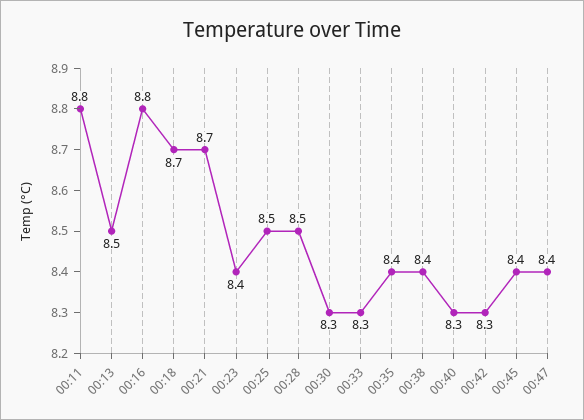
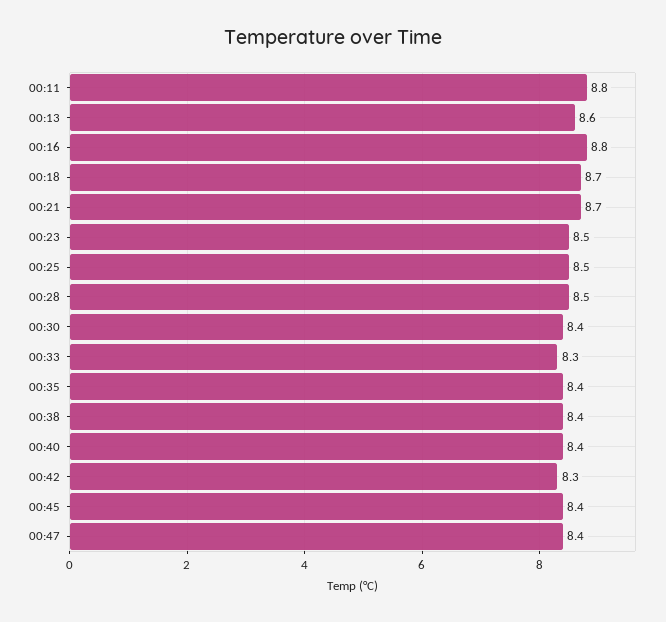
  {
    "00:11": 8.8,
-   "00:13": 8.5,
+   "00:13": 8.6,
    "00:16": 8.8,
    "00:18": 8.7,
    "00:21": 8.7,
-   "00:23": 8.4,
+   "00:23": 8.5,
    "00:25": 8.5,
    "00:28": 8.5,
-   "00:30": 8.3,
+   "00:30": 8.4,
    "00:33": 8.3,
    "00:35": 8.4,
    "00:38": 8.4,
-   "00:40": 8.3,
+   "00:40": 8.4,
    "00:42": 8.3,
    "00:45": 8.4,
    "00:47": 8.4
  }

